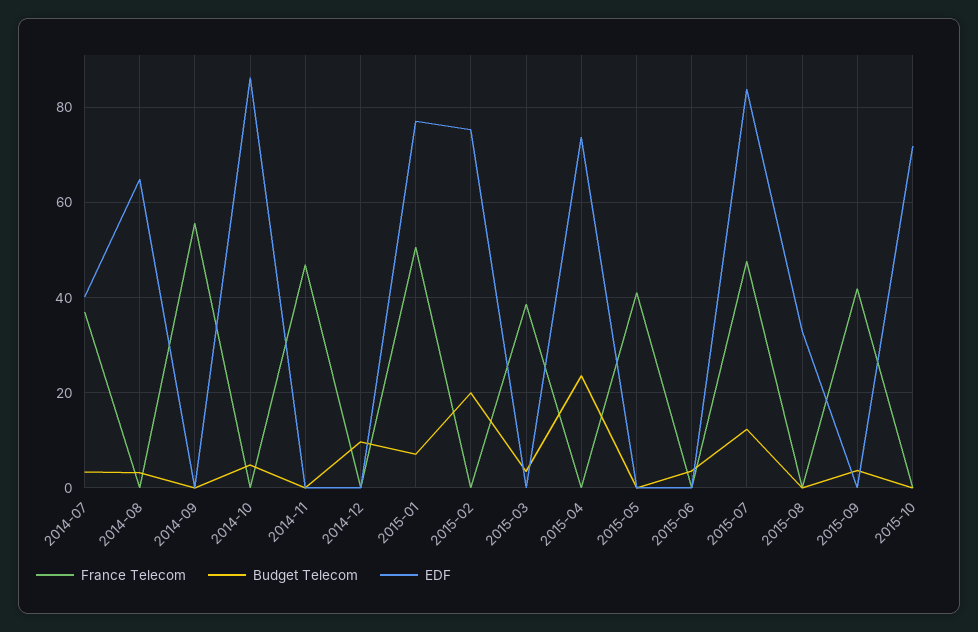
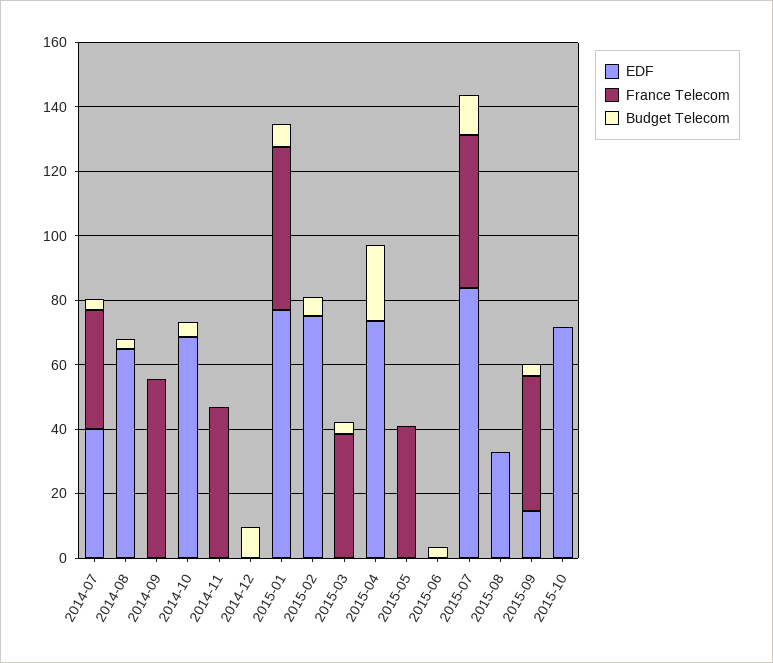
  {
    "France Telecom": {
      "2014-07": 36,
      "2014-08": 0,
      "2014-09": 56,
      "2014-10": 0,
      "2014-11": 46,
      "2014-12": 0,
      "2015-01": 50,
      "2015-02": 0,
      "2015-03": 38,
      "2015-04": 0,
      "2015-05": 40,
      "2015-06": 0,
      "2015-07": 48,
      "2015-08": 0,
      "2015-09": 42,
      "2015-10": 0
    },
    "Budget Telecom": {
      "2014-07": 4,
      "2014-08": 4,
      "2014-09": 0,
      "2014-10": 4,
      "2014-11": 0,
      "2014-12": 10,
      "2015-01": 8,
-     "2015-02": 20,
+     "2015-02": 5,
      "2015-03": 4,
      "2015-04": 24,
      "2015-05": 0,
      "2015-06": 4,
      "2015-07": 12,
      "2015-08": 0,
      "2015-09": 4,
      "2015-10": 0
    },
    "EDF": {
      "2014-07": 40,
      "2014-08": 64,
      "2014-09": 0,
-     "2014-10": 86,
+     "2014-10": 70,
      "2014-11": 0,
      "2014-12": 0,
      "2015-01": 78,
      "2015-02": 76,
      "2015-03": 0,
      "2015-04": 74,
      "2015-05": 0,
      "2015-06": 0,
      "2015-07": 84,
      "2015-08": 32,
-     "2015-09": 0,
+     "2015-09": 15,
      "2015-10": 72
    }
  }

